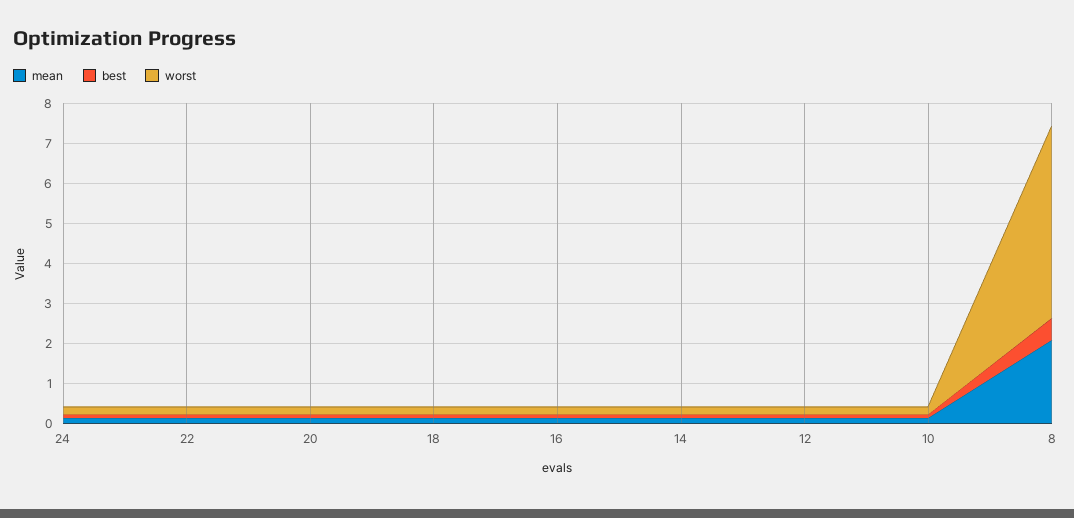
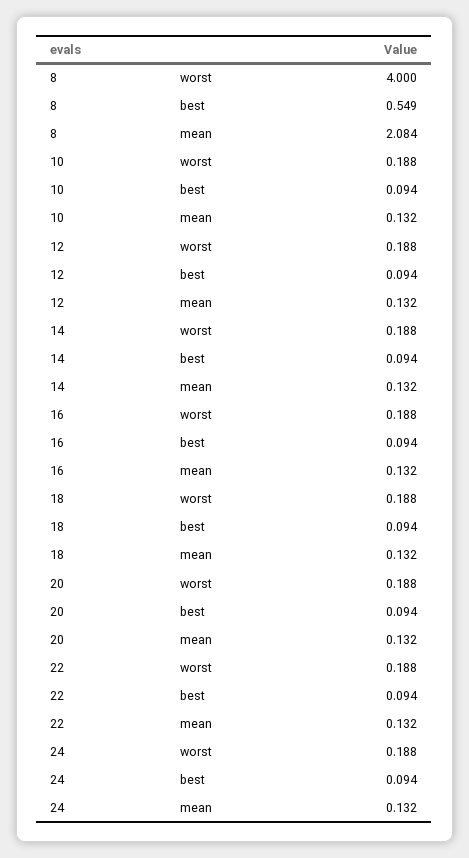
  {
    "mean": {
      "24": 0.132,
      "22": 0.132,
      "20": 0.132,
      "18": 0.132,
      "16": 0.132,
      "14": 0.132,
      "12": 0.132,
      "10": 0.132,
      "8": 2.084
    },
    "best": {
      "24": 0.094,
      "22": 0.094,
      "20": 0.094,
      "18": 0.094,
      "16": 0.094,
      "14": 0.094,
      "12": 0.094,
      "10": 0.094,
      "8": 0.549
    },
    "worst": {
      "24": 0.188,
      "22": 0.188,
      "20": 0.188,
      "18": 0.188,
      "16": 0.188,
      "14": 0.188,
      "12": 0.188,
      "10": 0.188,
-     "8": 4.75
+     "8": 4
    }
  }

